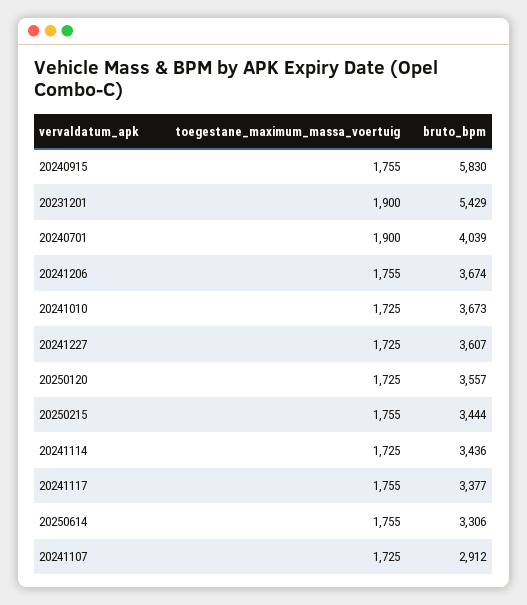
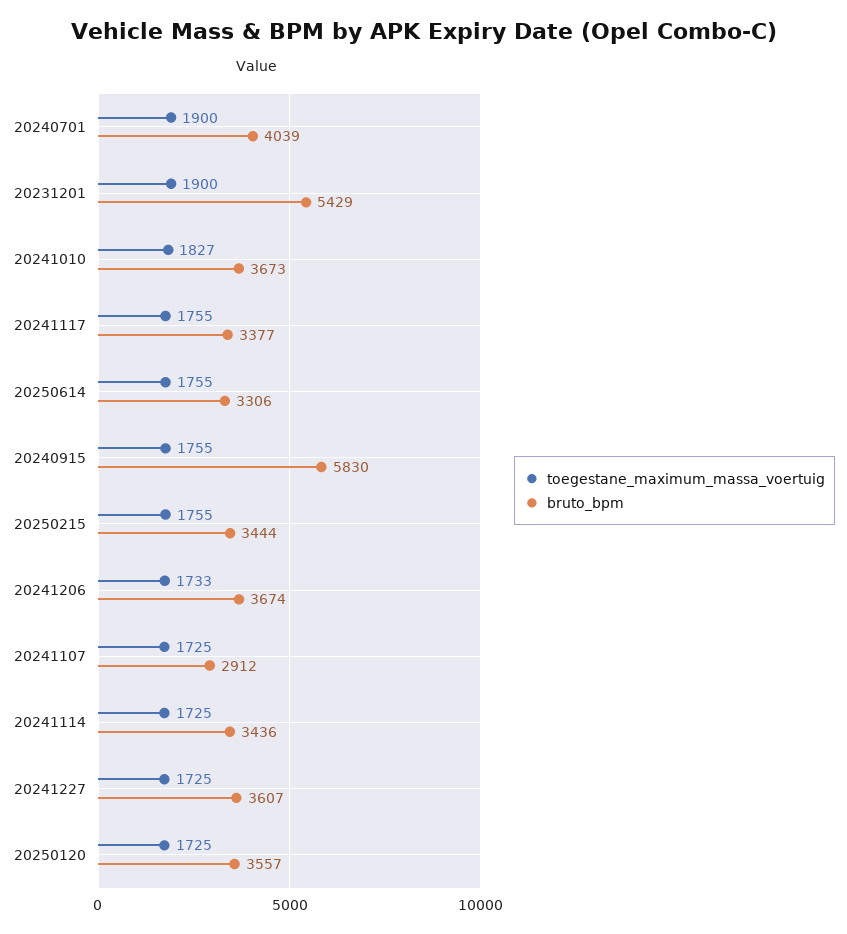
  {
    "toegestane_maximum_massa_voertuig": {
      "20240915": 1755,
      "20231201": 1900,
      "20240701": 1900,
-     "20241206": 1755,
+     "20241206": 1733,
-     "20241010": 1725,
+     "20241010": 1827,
      "20241227": 1725,
      "20250120": 1725,
      "20250215": 1755,
      "20241114": 1725,
      "20241117": 1755,
      "20250614": 1755,
      "20241107": 1725
    },
    "bruto_bpm": {
      "20240915": 5830,
      "20231201": 5429,
      "20240701": 4039,
      "20241206": 3674,
      "20241010": 3673,
      "20241227": 3607,
      "20250120": 3557,
      "20250215": 3444,
      "20241114": 3436,
      "20241117": 3377,
      "20250614": 3306,
      "20241107": 2912
    }
  }

